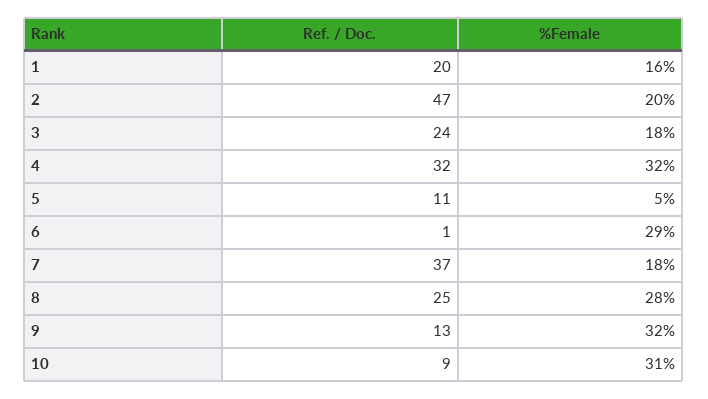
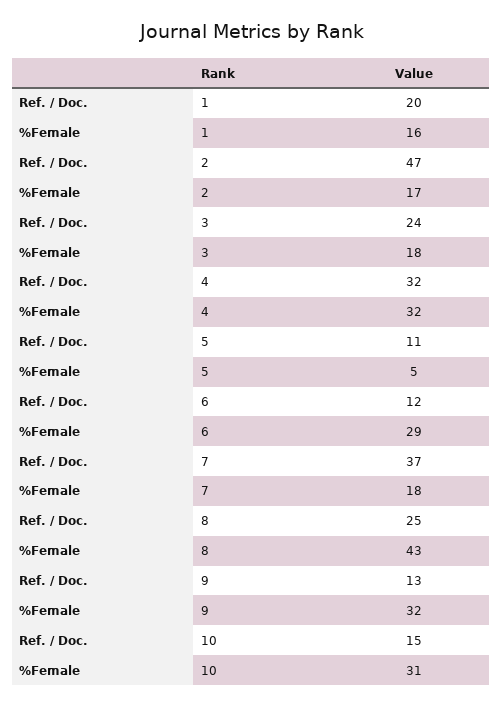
  {
    "Ref. / Doc.": {
      "1": 20,
      "2": 47,
      "3": 24,
      "4": 32,
      "5": 11,
-     "6": 1,
+     "6": 12,
      "7": 37,
      "8": 25,
      "9": 13,
-     "10": 9
+     "10": 15
    },
    "%Female": {
      "1": 16,
-     "2": 20,
+     "2": 17,
      "3": 18,
      "4": 32,
      "5": 5,
      "6": 29,
      "7": 18,
-     "8": 28,
+     "8": 43,
      "9": 32,
      "10": 31
    }
  }

